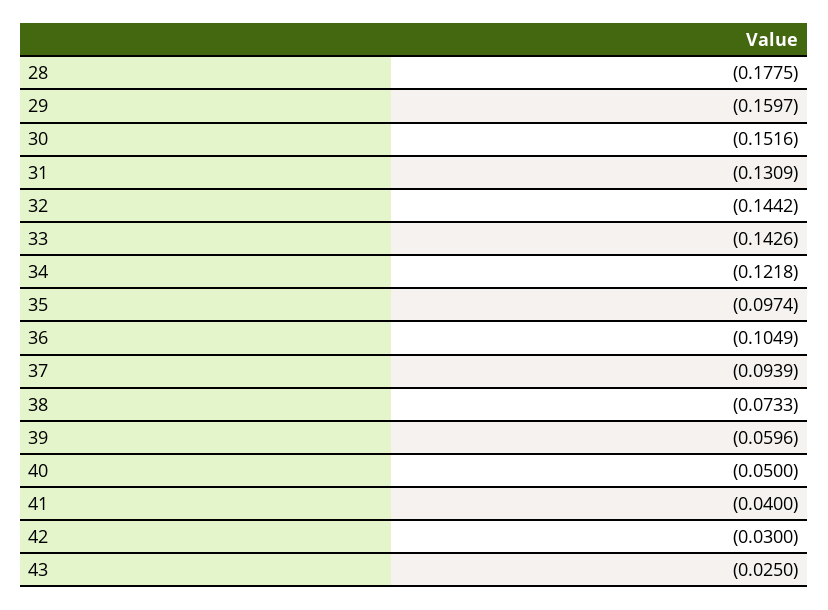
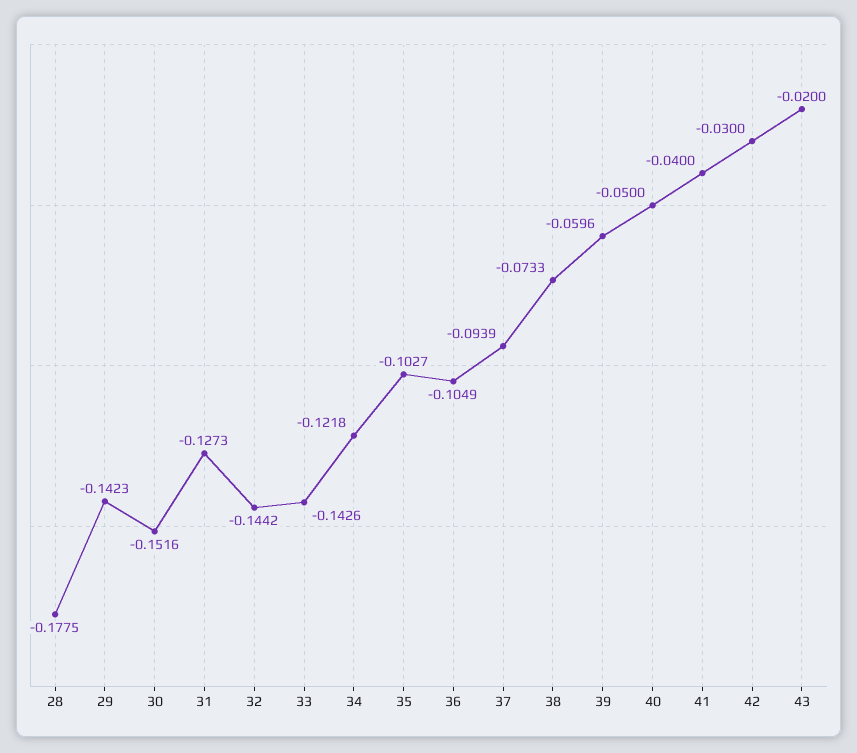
  {
    "28": -0.1775,
-   "29": -0.1597,
+   "29": -0.1423,
    "30": -0.1516,
-   "31": -0.1309,
+   "31": -0.1273,
    "32": -0.1442,
    "33": -0.1426,
    "34": -0.1218,
-   "35": -0.0974,
+   "35": -0.1027,
    "36": -0.1049,
    "37": -0.0939,
    "38": -0.0733,
    "39": -0.0596,
    "40": -0.05,
    "41": -0.04,
    "42": -0.03,
-   "43": -0.025
+   "43": -0.02
  }

